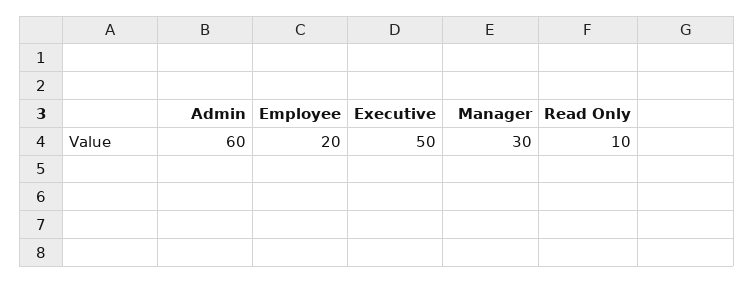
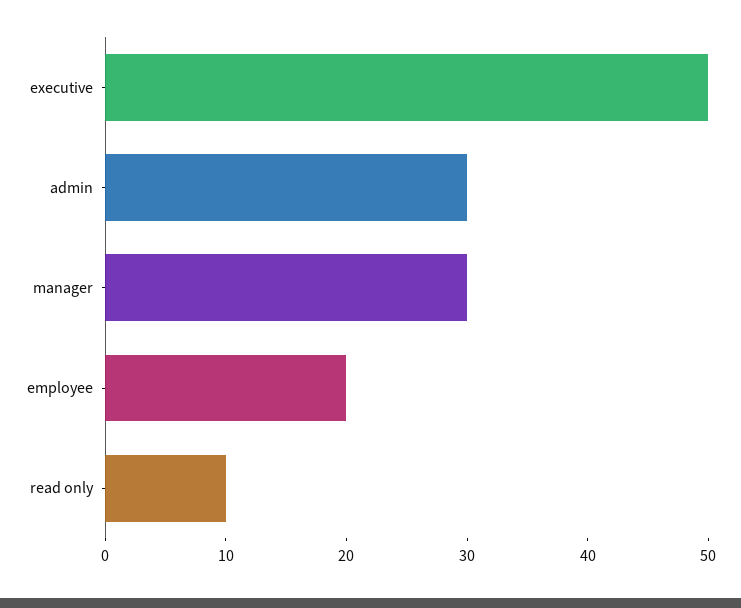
  {
-   "Admin": 60,
+   "Admin": 30,
    "Employee": 20,
    "Executive": 50,
    "Manager": 30,
    "Read Only": 10
  }

